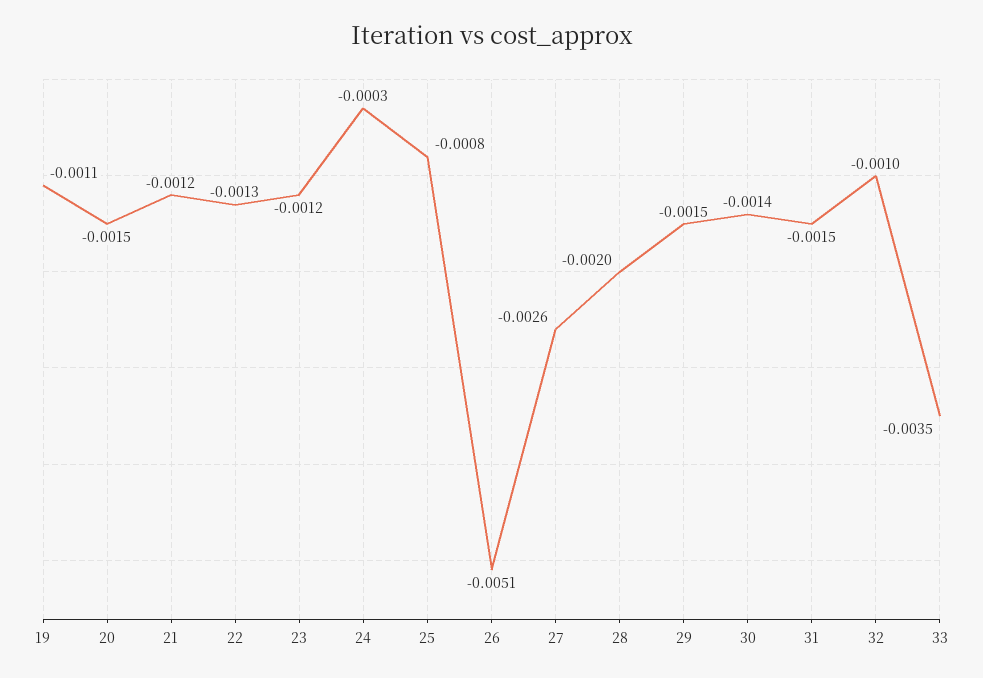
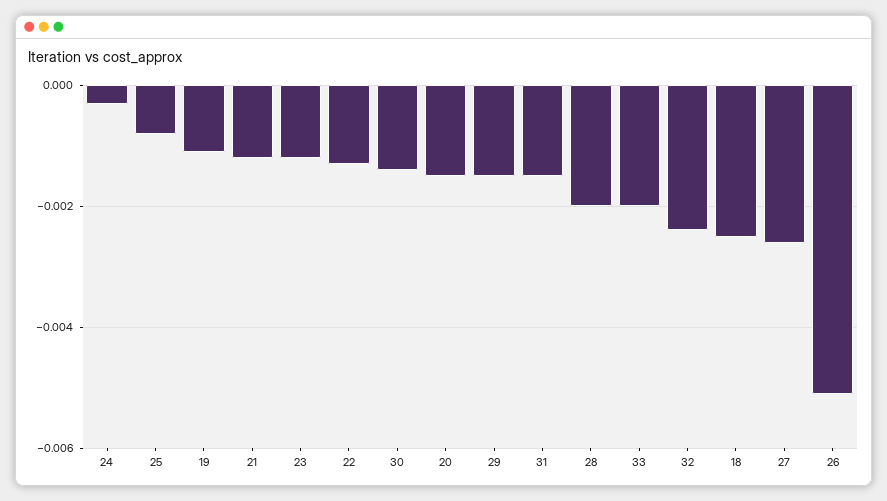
  {
    "19": -0.0011,
    "20": -0.0015,
    "21": -0.0012,
    "22": -0.0013,
    "23": -0.0012,
    "24": -0.0003,
    "25": -0.0008,
    "26": -0.0051,
    "27": -0.0026,
    "28": -0.002,
    "29": -0.0015,
    "30": -0.0014,
    "31": -0.0015,
-   "32": -0.001,
+   "32": -0.0025,
-   "33": -0.0035
+   "33": -0.002,
+   "18": -0.0025
  }

